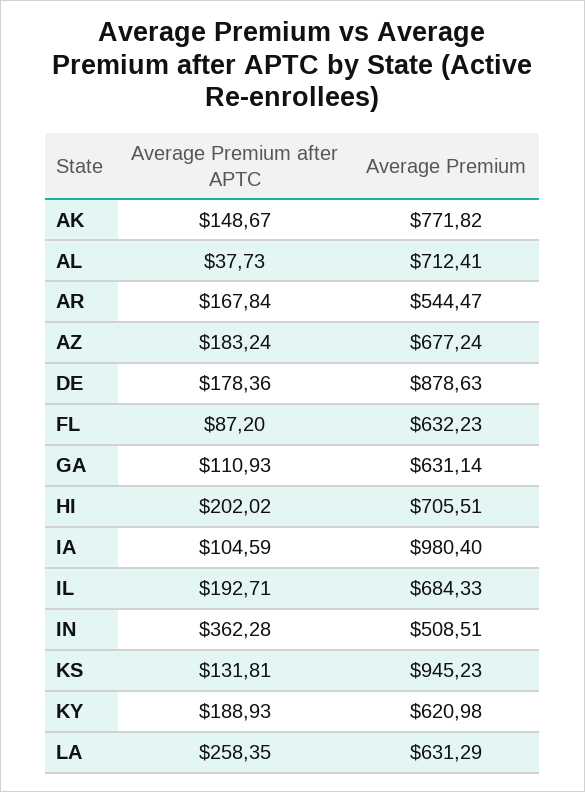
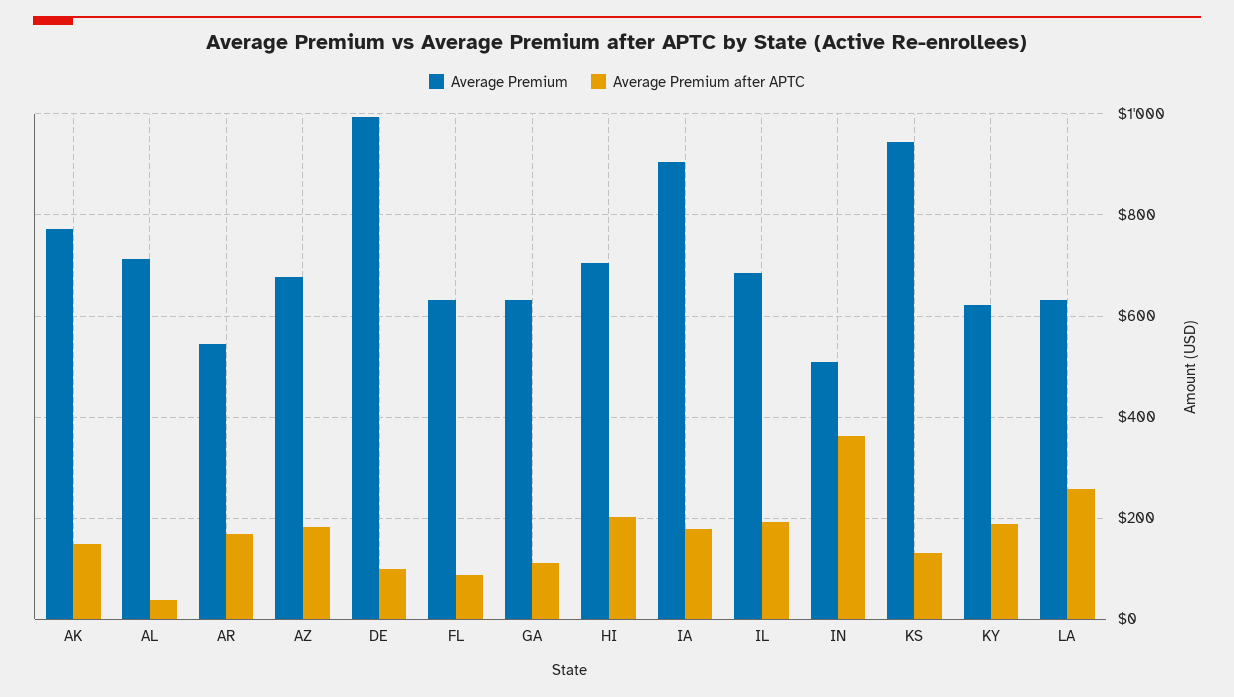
  {
    "Average Premium after APTC": {
      "AK": 148.67,
      "AL": 37.73,
      "AR": 167.84,
      "AZ": 183.24,
-     "DE": 178.36,
+     "DE": 100,
      "FL": 87.2,
      "GA": 110.93,
      "HI": 202.02,
-     "IA": 104.59,
+     "IA": 180,
      "IL": 192.71,
      "IN": 362.28,
      "KS": 131.81,
      "KY": 188.93,
      "LA": 258.35
    },
    "Average Premium": {
      "AK": 771.82,
      "AL": 712.41,
      "AR": 544.47,
      "AZ": 677.24,
-     "DE": 878.63,
+     "DE": 1000,
      "FL": 632.23,
      "GA": 631.14,
      "HI": 705.51,
-     "IA": 980.4,
+     "IA": 900,
      "IL": 684.33,
      "IN": 508.51,
      "KS": 945.23,
      "KY": 620.98,
      "LA": 631.29
    }
  }

